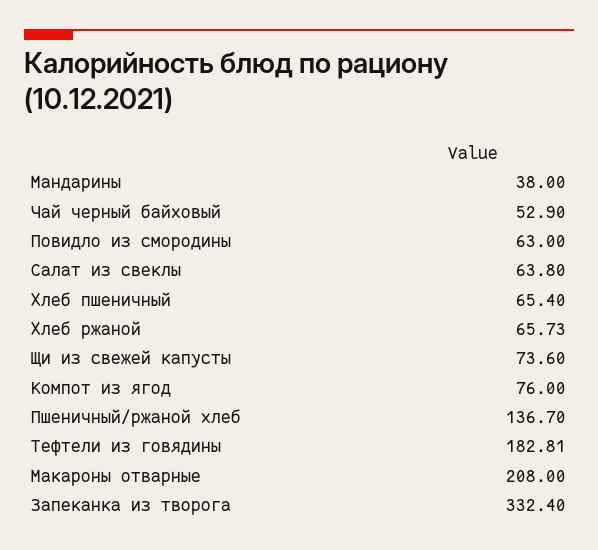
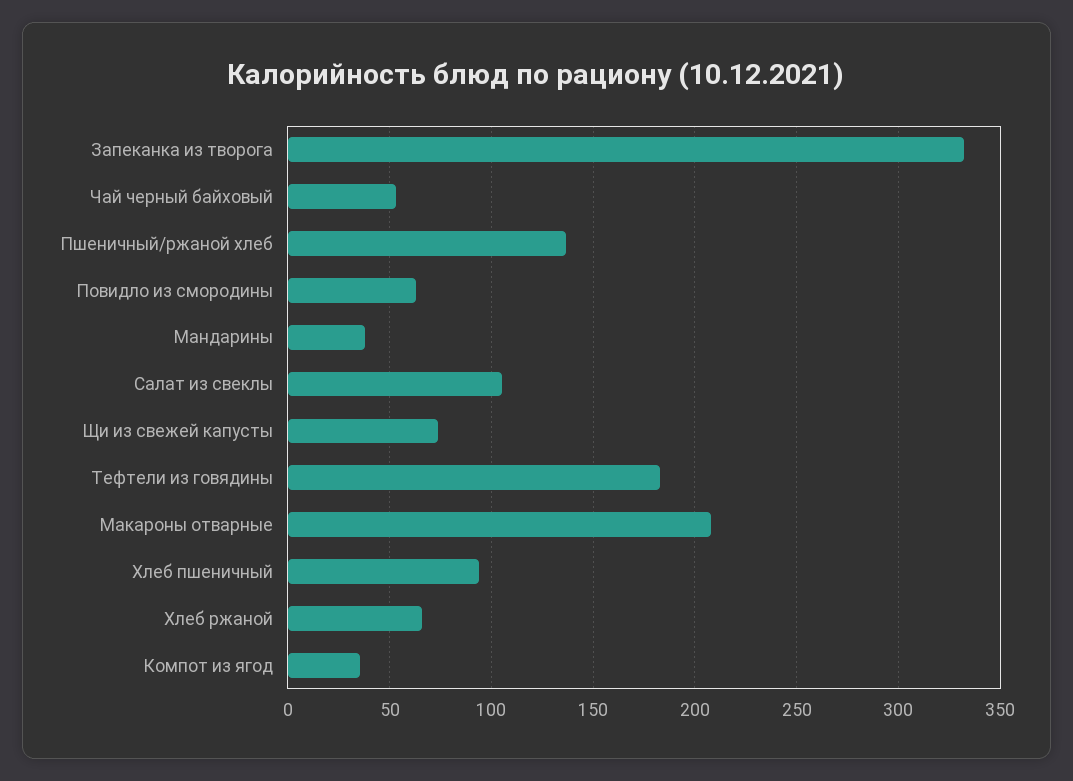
  {
    "Мандарины": 38,
    "Чай черный байховый": 52.9,
    "Повидло из смородины": 63,
-   "Салат из свеклы": 63.8,
+   "Салат из свеклы": 105,
-   "Хлеб пшеничный": 65.4,
+   "Хлеб пшеничный": 95,
    "Хлеб ржаной": 65.73,
    "Щи из свежей капусты": 73.6,
-   "Компот из ягод": 76,
+   "Компот из ягод": 35,
    "Пшеничный/ржаной хлеб": 136.7,
    "Тефтели из говядины": 182.81,
    "Макароны отварные": 208,
    "Запеканка из творога": 332.4
  }

